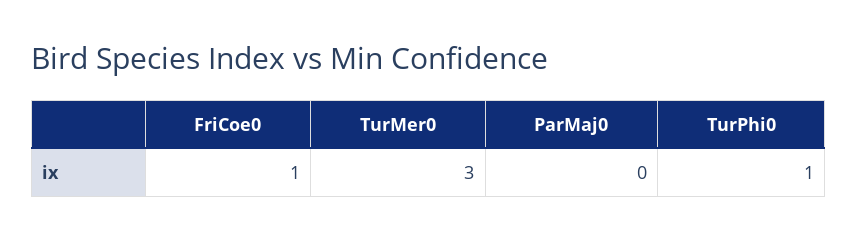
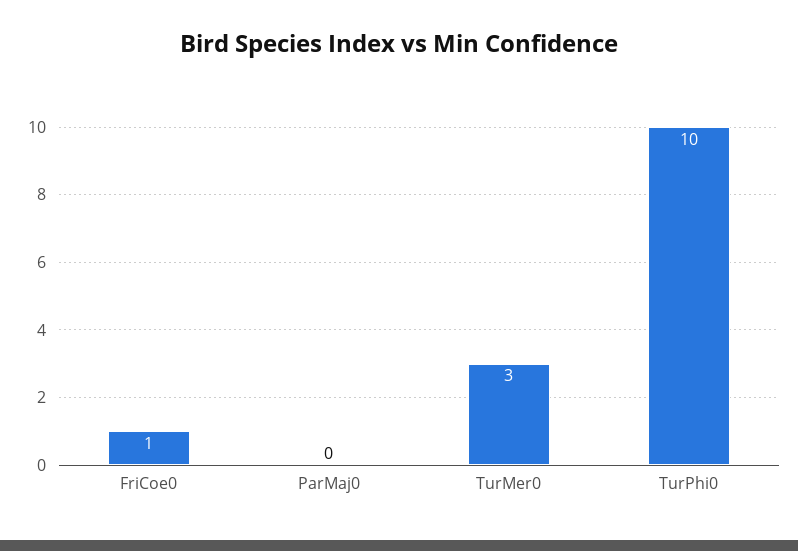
  {
    "FriCoe0": 1,
    "TurMer0": 3,
    "ParMaj0": 0,
-   "TurPhi0": 1
+   "TurPhi0": 10
  }

